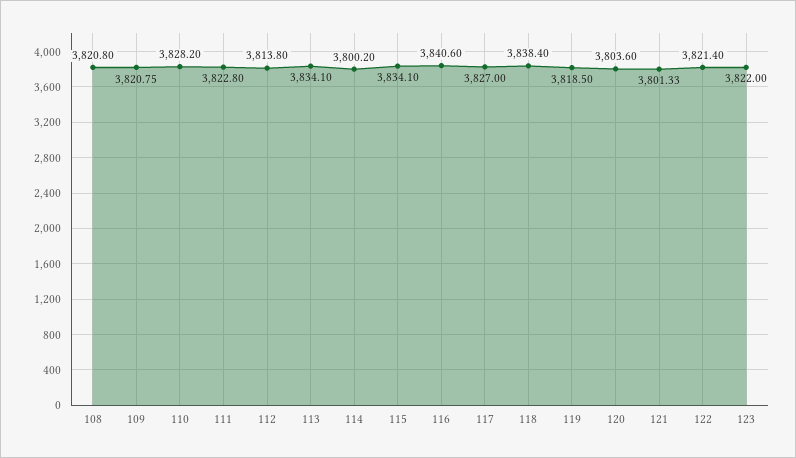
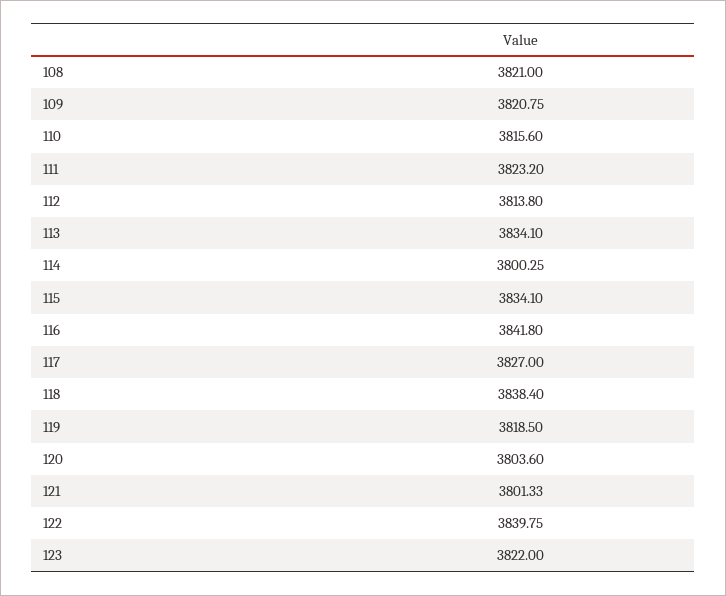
  {
-   "108": 3820.8,
+   "108": 3821,
    "109": 3820.75,
-   "110": 3828.2,
+   "110": 3815.6,
-   "111": 3822.8,
+   "111": 3823.2,
    "112": 3813.8,
    "113": 3834.1,
-   "114": 3800.2,
+   "114": 3800.25,
    "115": 3834.1,
-   "116": 3840.6,
+   "116": 3841.8,
    "117": 3827,
    "118": 3838.4,
    "119": 3818.5,
    "120": 3803.6,
    "121": 3801.33,
-   "122": 3821.4,
+   "122": 3839.75,
    "123": 3822
  }

